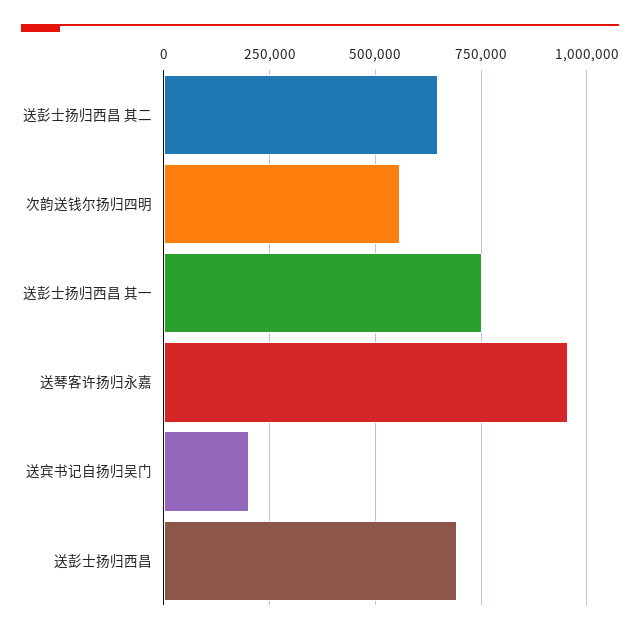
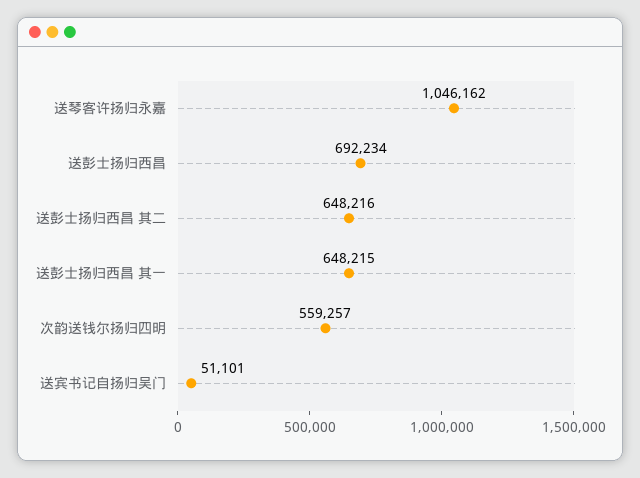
  {
    "送彭士扬归西昌 其二": 648216,
    "次韵送钱尔扬归四明": 559257,
-   "送彭士扬归西昌 其一": 750000,
+   "送彭士扬归西昌 其一": 648215,
-   "送琴客许扬归永嘉": 950000,
+   "送琴客许扬归永嘉": 1046162,
-   "送宾书记自扬归吴门": 200000,
+   "送宾书记自扬归吴门": 51101,
    "送彭士扬归西昌": 692234
  }

